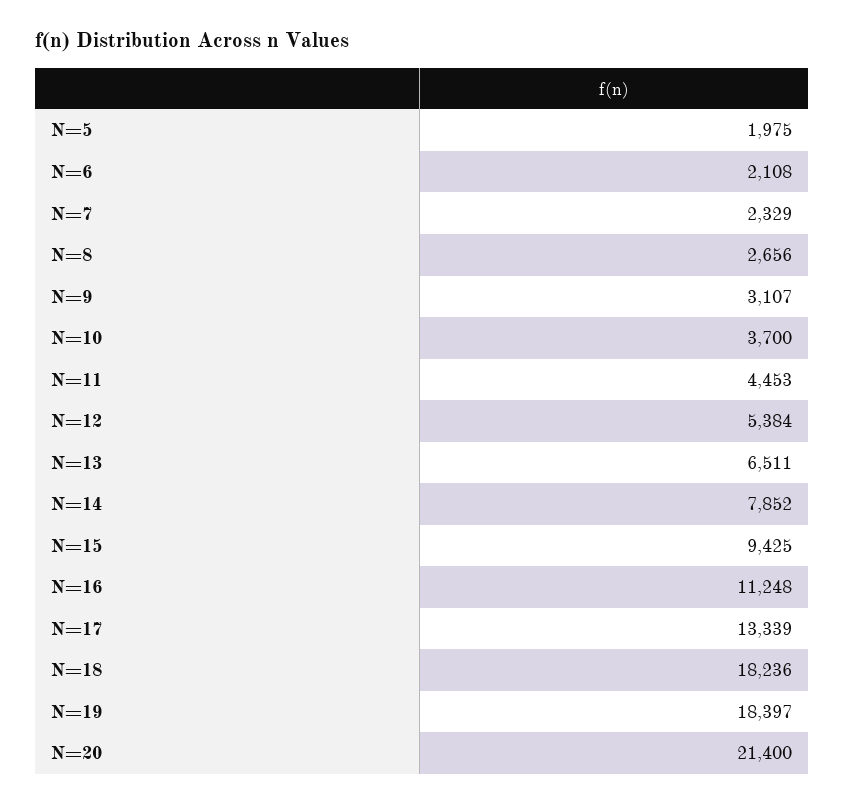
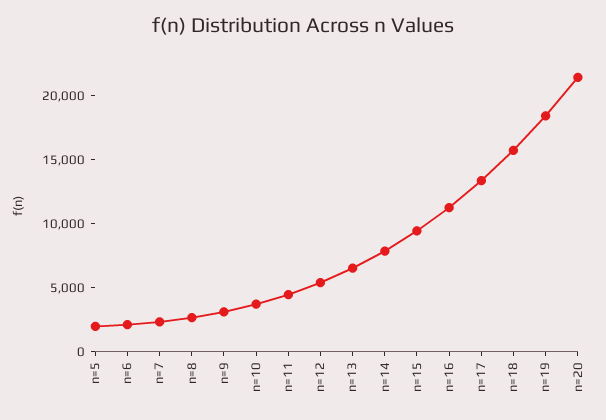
  {
    "N=5": 1975,
    "N=6": 2108,
    "N=7": 2329,
    "N=8": 2656,
    "N=9": 3107,
    "N=10": 3700,
    "N=11": 4453,
    "N=12": 5384,
    "N=13": 6511,
    "N=14": 7852,
    "N=15": 9425,
    "N=16": 11248,
    "N=17": 13339,
-   "N=18": 18236,
+   "N=18": 16000,
    "N=19": 18397,
    "N=20": 21400
  }

